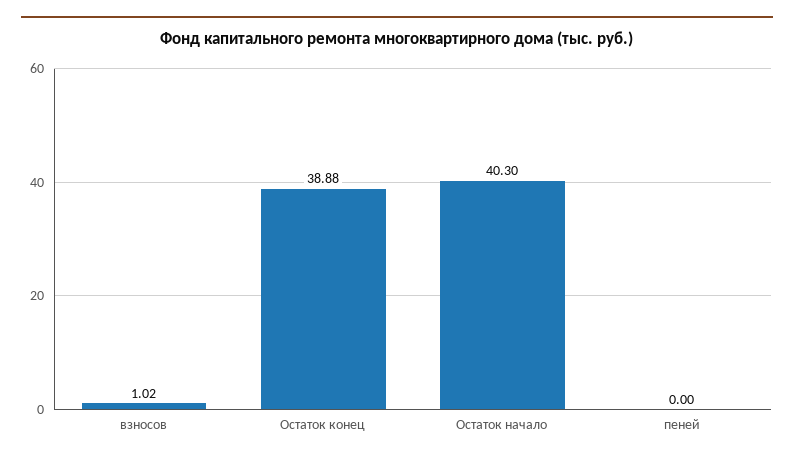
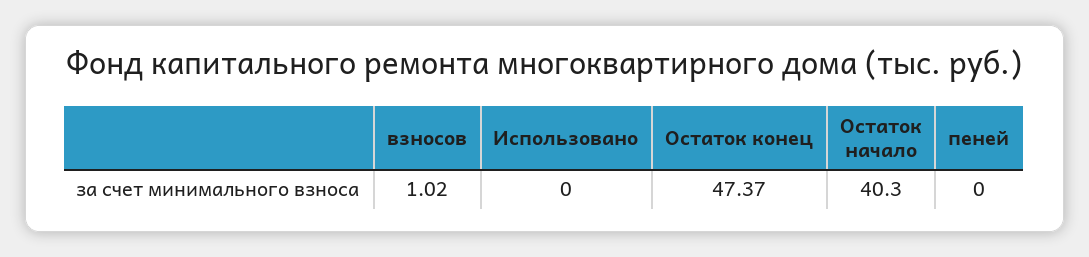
  {
    "взносов": 1.02,
-   "Остаток конец": 38.88,
+   "Остаток конец": 47.37,
    "Остаток начало": 40.3,
-   "пеней": 0
+   "пеней": 0,
+   "Использовано": 0
  }

